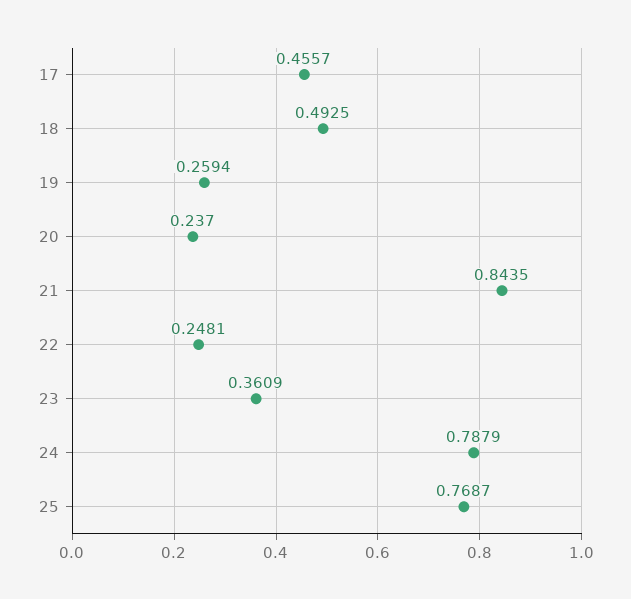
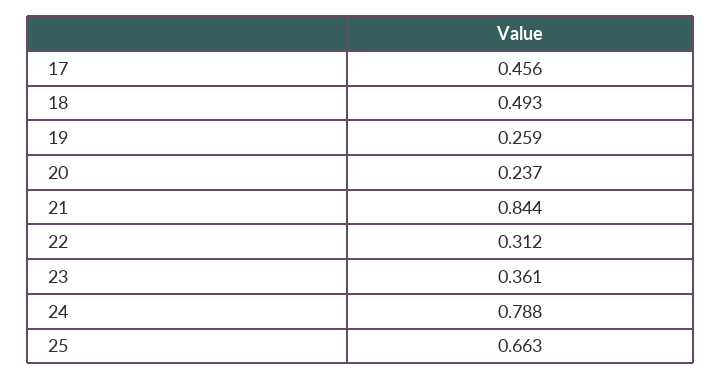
  {
    "17": 0.4557,
    "18": 0.4925,
    "19": 0.2594,
    "20": 0.237,
    "21": 0.8435,
-   "22": 0.2481,
+   "22": 0.312,
    "23": 0.3609,
    "24": 0.7879,
-   "25": 0.7687
+   "25": 0.663
  }

